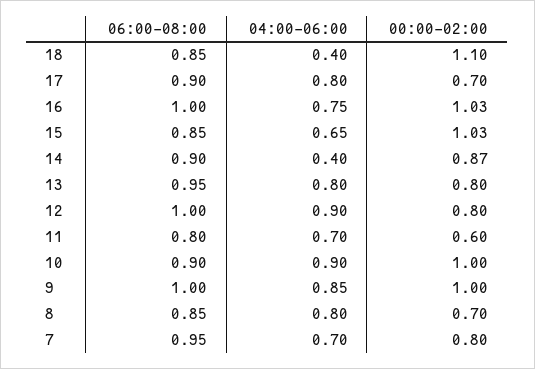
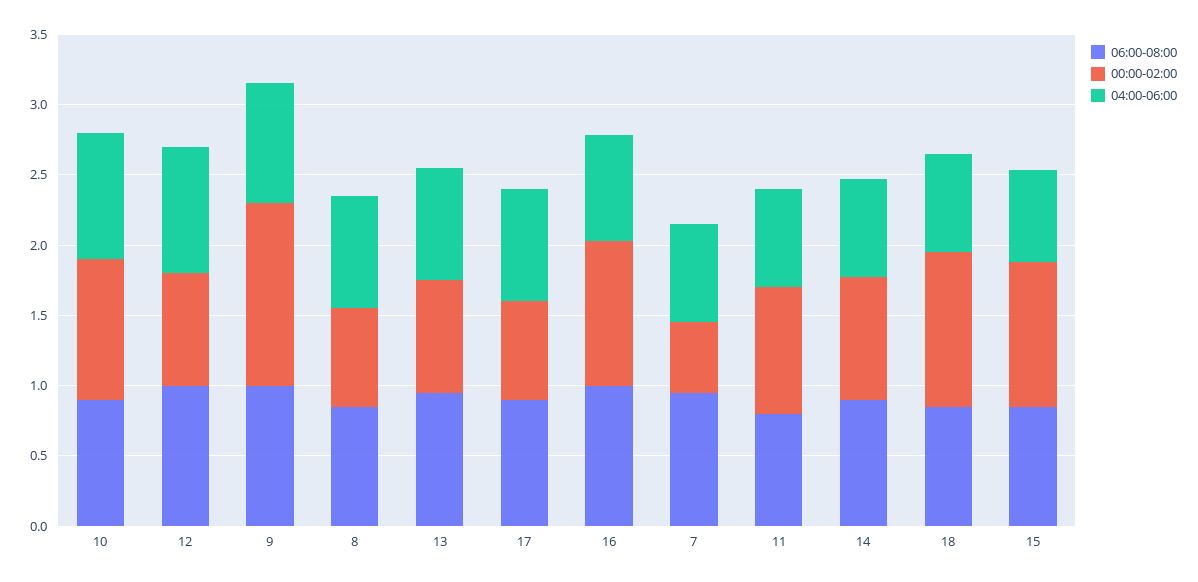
  {
    "06:00-08:00": {
      "18": 0.85,
      "17": 0.9,
      "16": 1,
      "15": 0.85,
      "14": 0.9,
      "13": 0.95,
      "12": 1,
      "11": 0.8,
      "10": 0.9,
      "9": 1,
      "8": 0.85,
      "7": 0.95
    },
    "04:00-06:00": {
-     "18": 0.4,
+     "18": 0.7,
      "17": 0.8,
      "16": 0.75,
      "15": 0.65,
-     "14": 0.4,
+     "14": 0.7,
      "13": 0.8,
      "12": 0.9,
      "11": 0.7,
      "10": 0.9,
      "9": 0.85,
      "8": 0.8,
      "7": 0.7
    },
    "00:00-02:00": {
      "18": 1.1,
      "17": 0.7,
      "16": 1.03,
      "15": 1.03,
      "14": 0.87,
      "13": 0.8,
      "12": 0.8,
-     "11": 0.6,
+     "11": 0.9,
      "10": 1,
-     "9": 1,
+     "9": 1.3,
      "8": 0.7,
-     "7": 0.8
+     "7": 0.5
    }
  }

